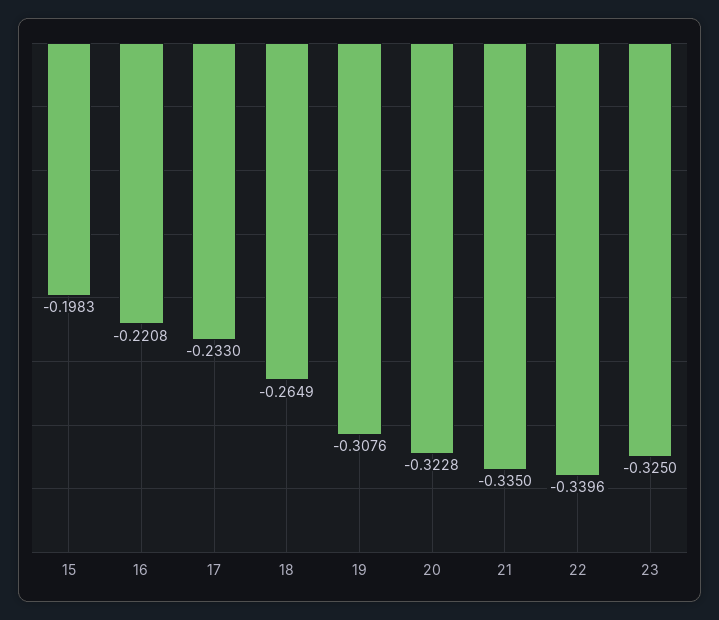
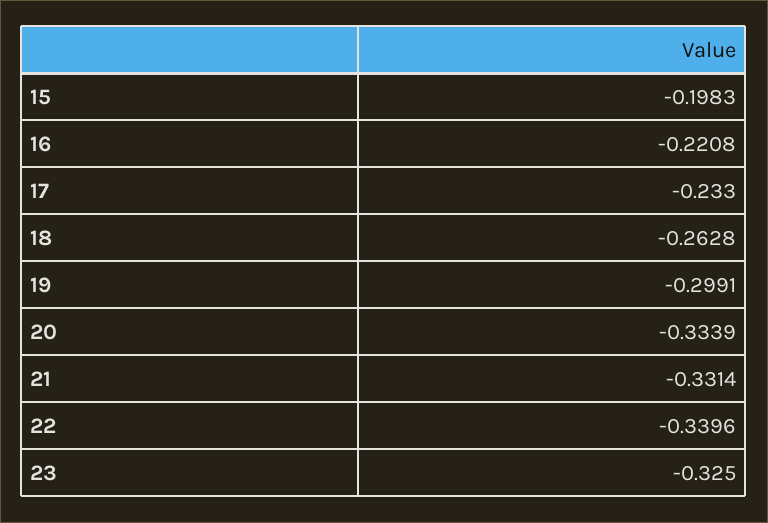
  {
    "15": -0.1983,
    "16": -0.2208,
    "17": -0.233,
-   "18": -0.2649,
+   "18": -0.2628,
-   "19": -0.3076,
+   "19": -0.2991,
-   "20": -0.3228,
+   "20": -0.3339,
-   "21": -0.335,
+   "21": -0.3314,
    "22": -0.3396,
    "23": -0.325
  }

